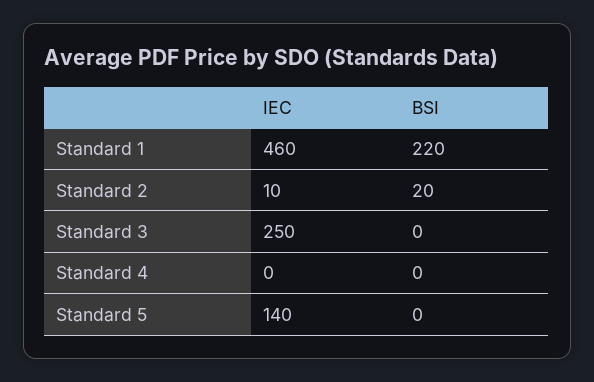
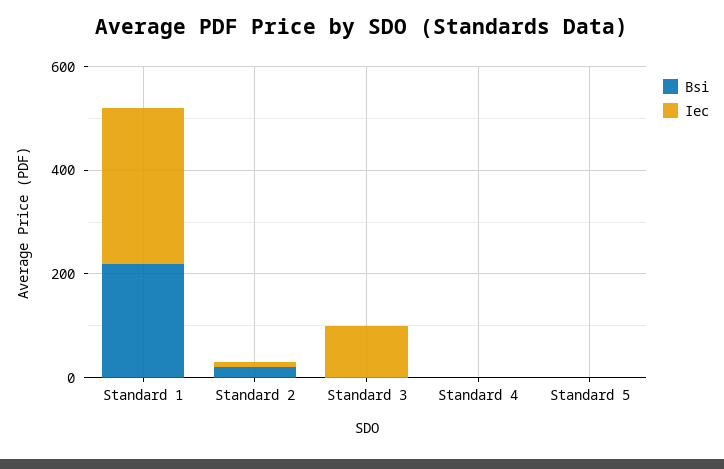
  {
    "IEC": {
-     "Standard 1": 460,
+     "Standard 1": 300,
      "Standard 2": 10,
-     "Standard 3": 250,
+     "Standard 3": 100,
      "Standard 4": 0,
-     "Standard 5": 140
+     "Standard 5": 0
    },
    "BSI": {
      "Standard 1": 220,
      "Standard 2": 20,
      "Standard 3": 0,
      "Standard 4": 0,
      "Standard 5": 0
    }
  }

